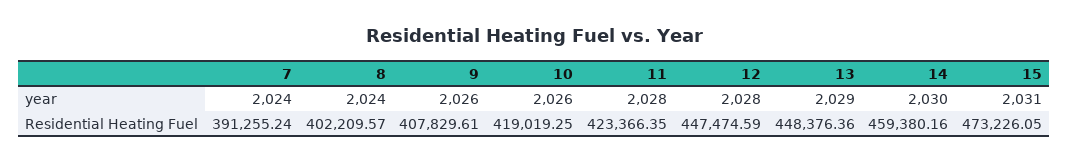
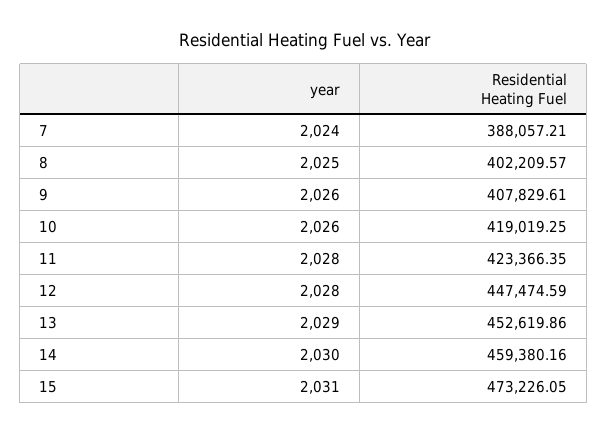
  {
    "7": {
      "year": 2024,
-     "Residential Heating Fuel": 391255.24
+     "Residential Heating Fuel": 388057.21
    },
    "8": {
-     "year": 2024,
+     "year": 2025,
      "Residential Heating Fuel": 402209.57
    },
    "9": {
      "year": 2026,
      "Residential Heating Fuel": 407829.61
    },
    "10": {
      "year": 2026,
      "Residential Heating Fuel": 419019.25
    },
    "11": {
      "year": 2028,
      "Residential Heating Fuel": 423366.35
    },
    "12": {
      "year": 2028,
      "Residential Heating Fuel": 447474.59
    },
    "13": {
      "year": 2029,
-     "Residential Heating Fuel": 448376.36
+     "Residential Heating Fuel": 452619.86
    },
    "14": {
      "year": 2030,
      "Residential Heating Fuel": 459380.16
    },
    "15": {
      "year": 2031,
      "Residential Heating Fuel": 473226.05
    }
  }

